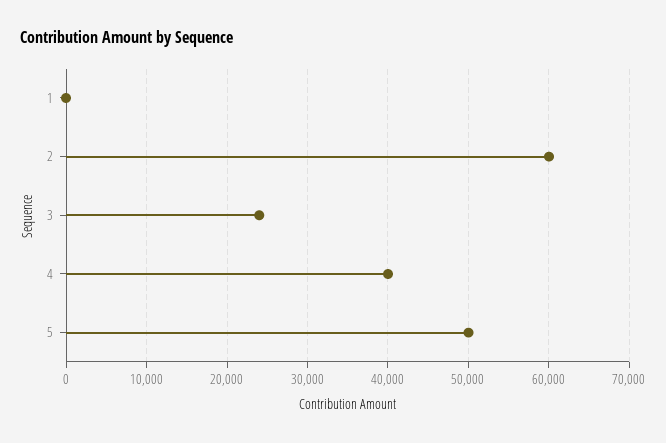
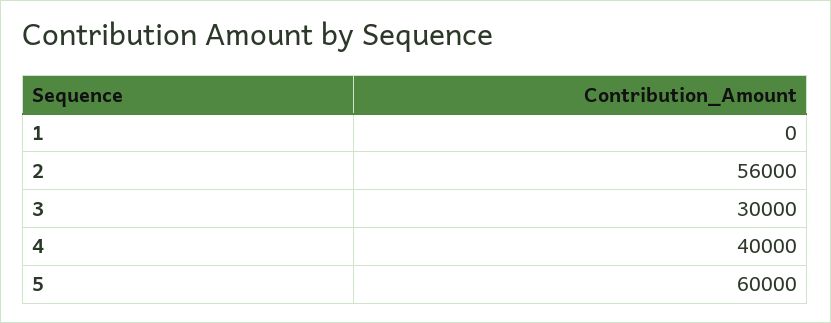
  {
    "1": 0,
-   "2": 60000,
+   "2": 56000,
-   "3": 24000,
+   "3": 30000,
    "4": 40000,
-   "5": 50000
+   "5": 60000
  }

